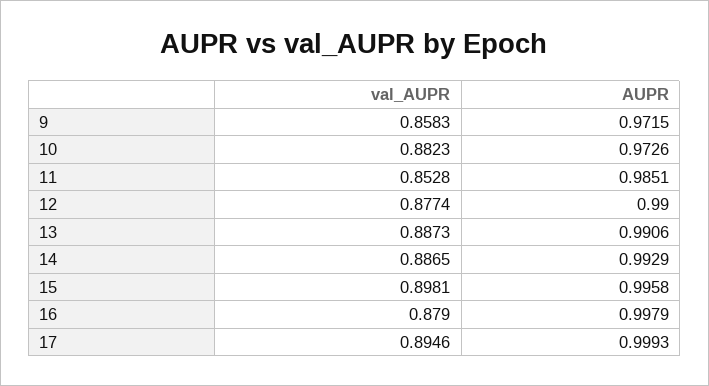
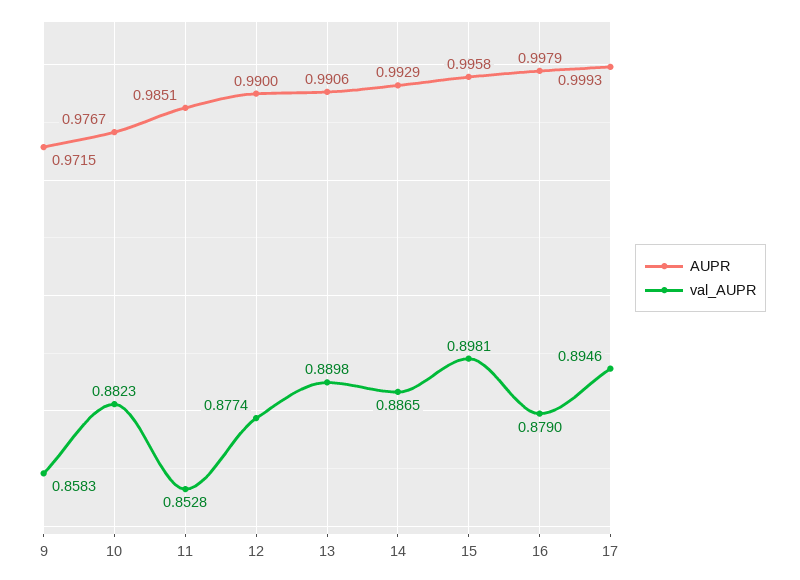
  {
    "val_AUPR": {
      "9": 0.8583,
      "10": 0.8823,
      "11": 0.8528,
      "12": 0.8774,
-     "13": 0.8873,
+     "13": 0.8898,
      "14": 0.8865,
      "15": 0.8981,
      "16": 0.879,
      "17": 0.8946
    },
    "AUPR": {
      "9": 0.9715,
-     "10": 0.9726,
+     "10": 0.9767,
      "11": 0.9851,
      "12": 0.99,
      "13": 0.9906,
      "14": 0.9929,
      "15": 0.9958,
      "16": 0.9979,
      "17": 0.9993
    }
  }

